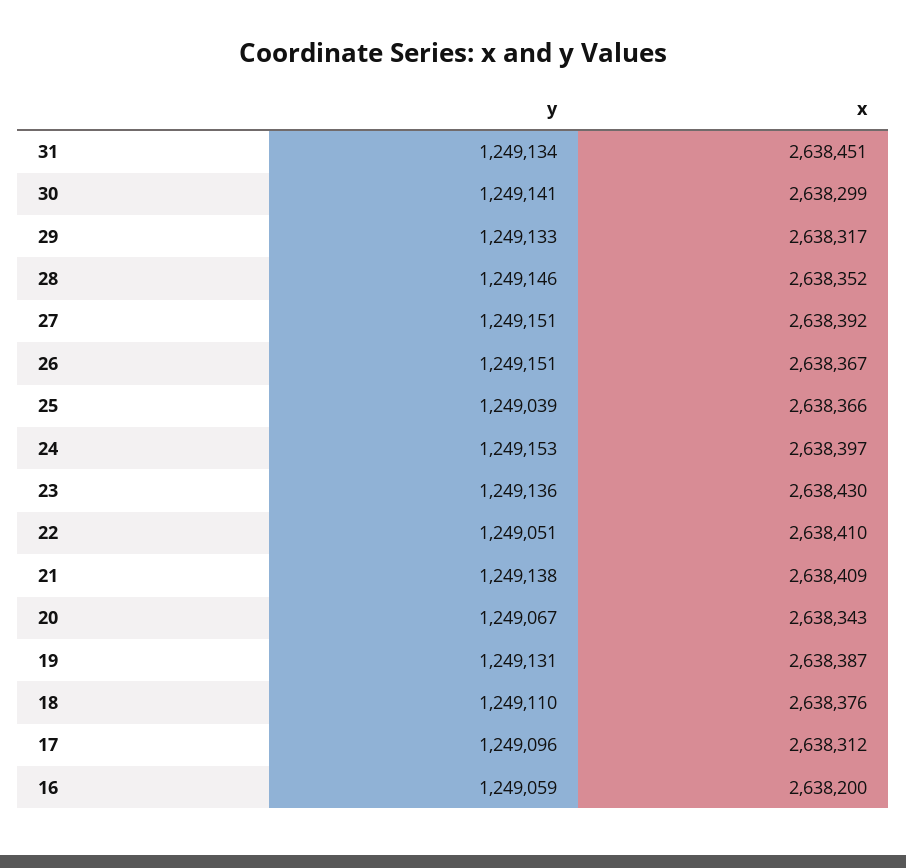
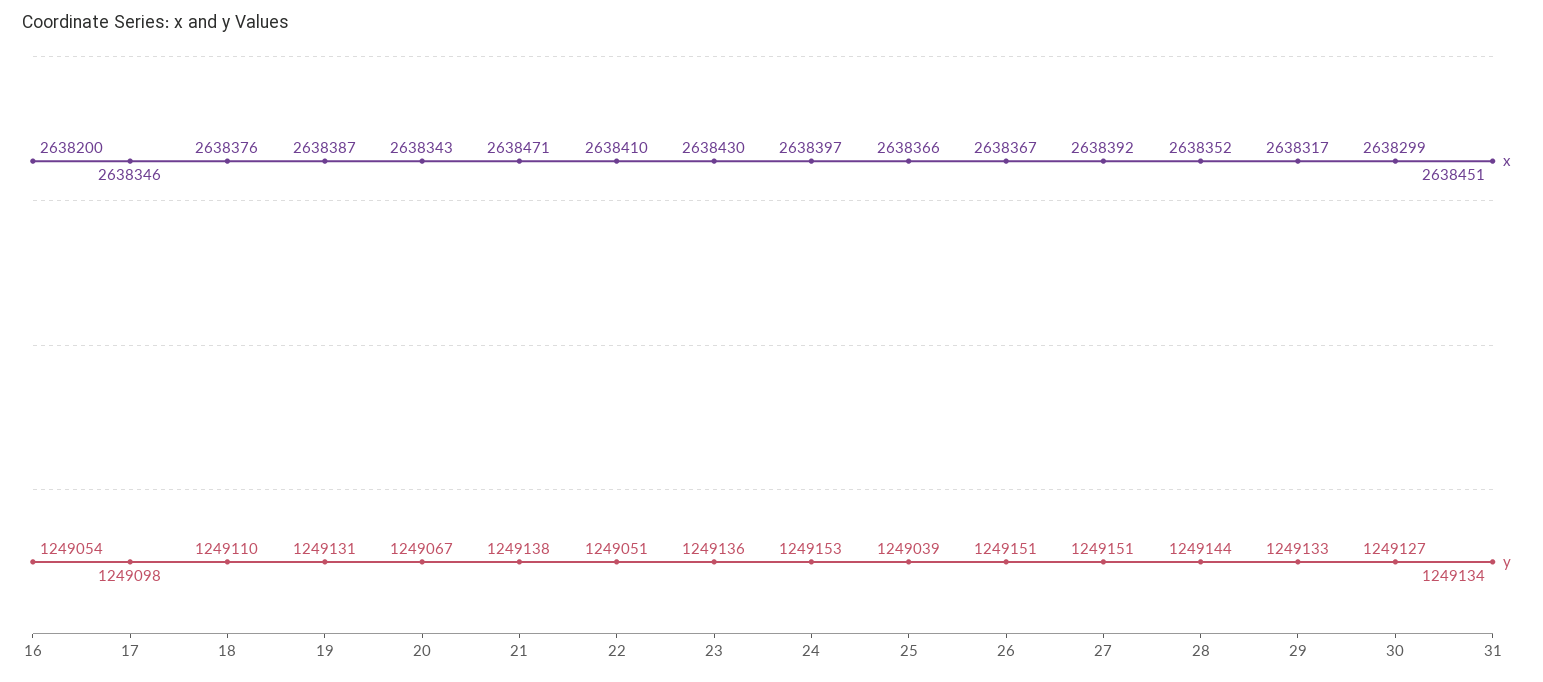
  {
    "y": {
      "31": 1249134,
-     "30": 1249141,
+     "30": 1249127,
      "29": 1249133,
-     "28": 1249146,
+     "28": 1249144,
      "27": 1249151,
      "26": 1249151,
      "25": 1249039,
      "24": 1249153,
      "23": 1249136,
      "22": 1249051,
      "21": 1249138,
      "20": 1249067,
      "19": 1249131,
      "18": 1249110,
-     "17": 1249096,
+     "17": 1249098,
-     "16": 1249059
+     "16": 1249054
    },
    "x": {
      "31": 2638451,
      "30": 2638299,
      "29": 2638317,
      "28": 2638352,
      "27": 2638392,
      "26": 2638367,
      "25": 2638366,
      "24": 2638397,
      "23": 2638430,
      "22": 2638410,
-     "21": 2638409,
+     "21": 2638471,
      "20": 2638343,
      "19": 2638387,
      "18": 2638376,
-     "17": 2638312,
+     "17": 2638346,
      "16": 2638200
    }
  }

